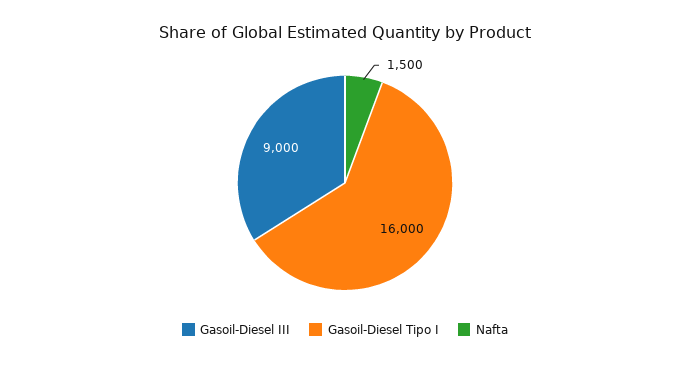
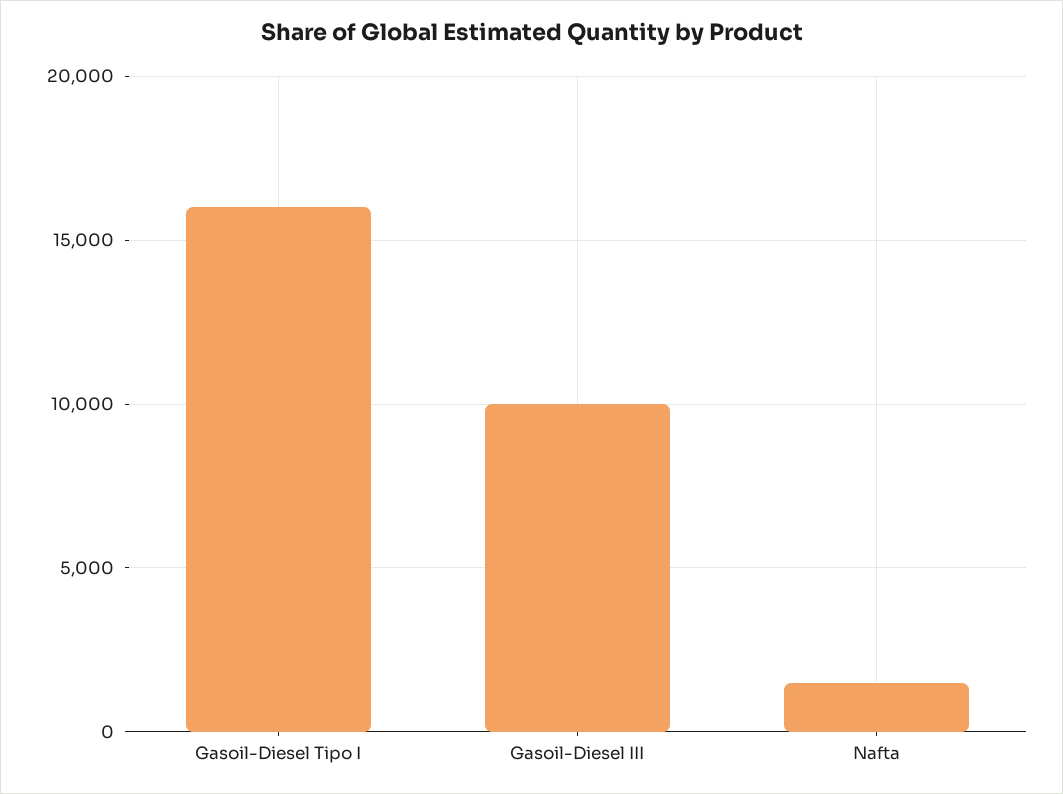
  {
-   "Gasoil-Diesel III": 9000,
+   "Gasoil-Diesel III": 10000,
    "Gasoil-Diesel Tipo I": 16000,
    "Nafta": 1500
  }

